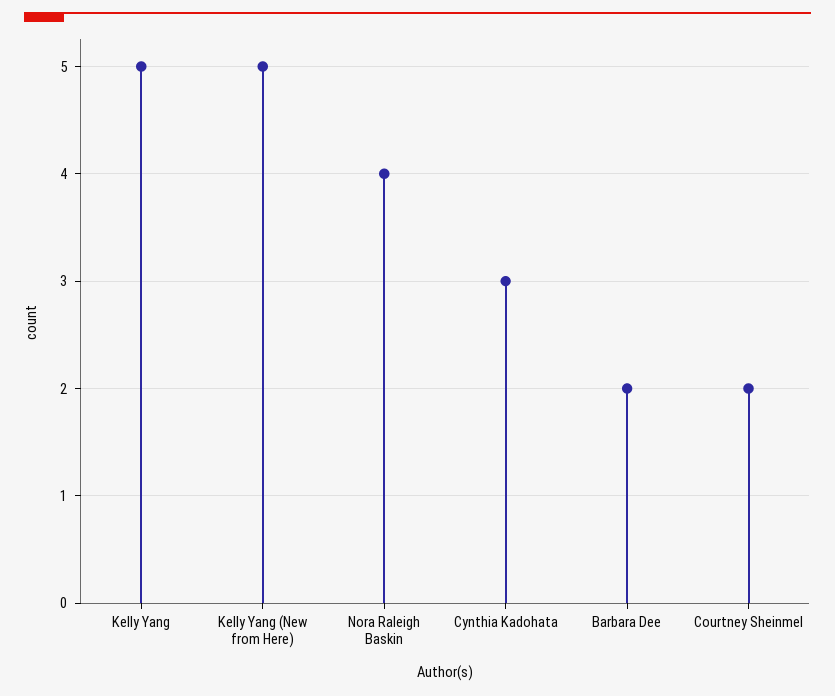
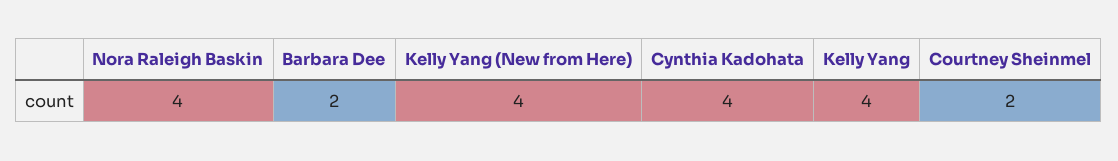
  {
-   "Kelly Yang": 5,
+   "Kelly Yang": 4,
-   "Kelly Yang (New from Here)": 5,
+   "Kelly Yang (New from Here)": 4,
    "Nora Raleigh Baskin": 4,
-   "Cynthia Kadohata": 3,
+   "Cynthia Kadohata": 4,
    "Barbara Dee": 2,
    "Courtney Sheinmel": 2
  }

